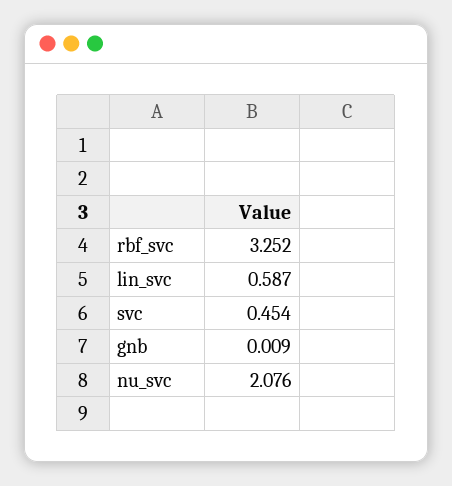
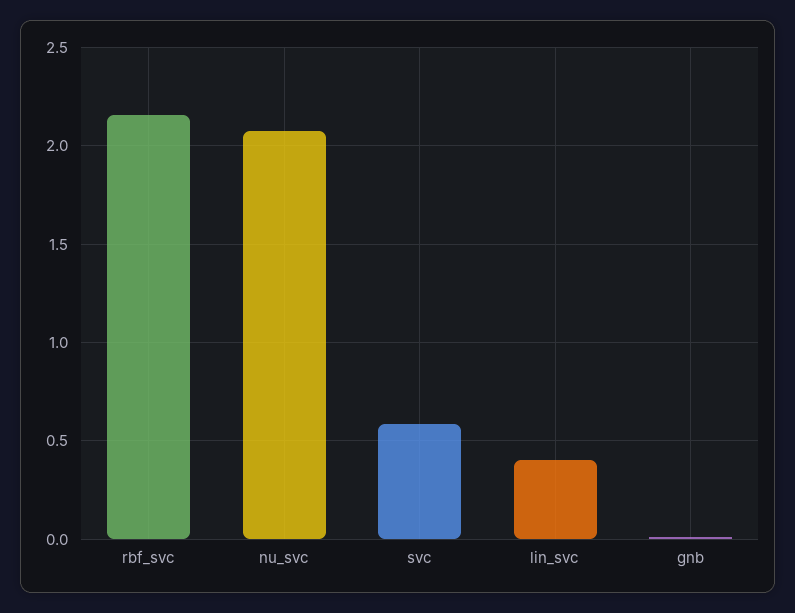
  {
-   "rbf_svc": 3.252,
+   "rbf_svc": 2.15,
-   "lin_svc": 0.587,
+   "lin_svc": 0.4,
-   "svc": 0.454,
+   "svc": 0.6,
    "gnb": 0.009,
    "nu_svc": 2.076
  }

